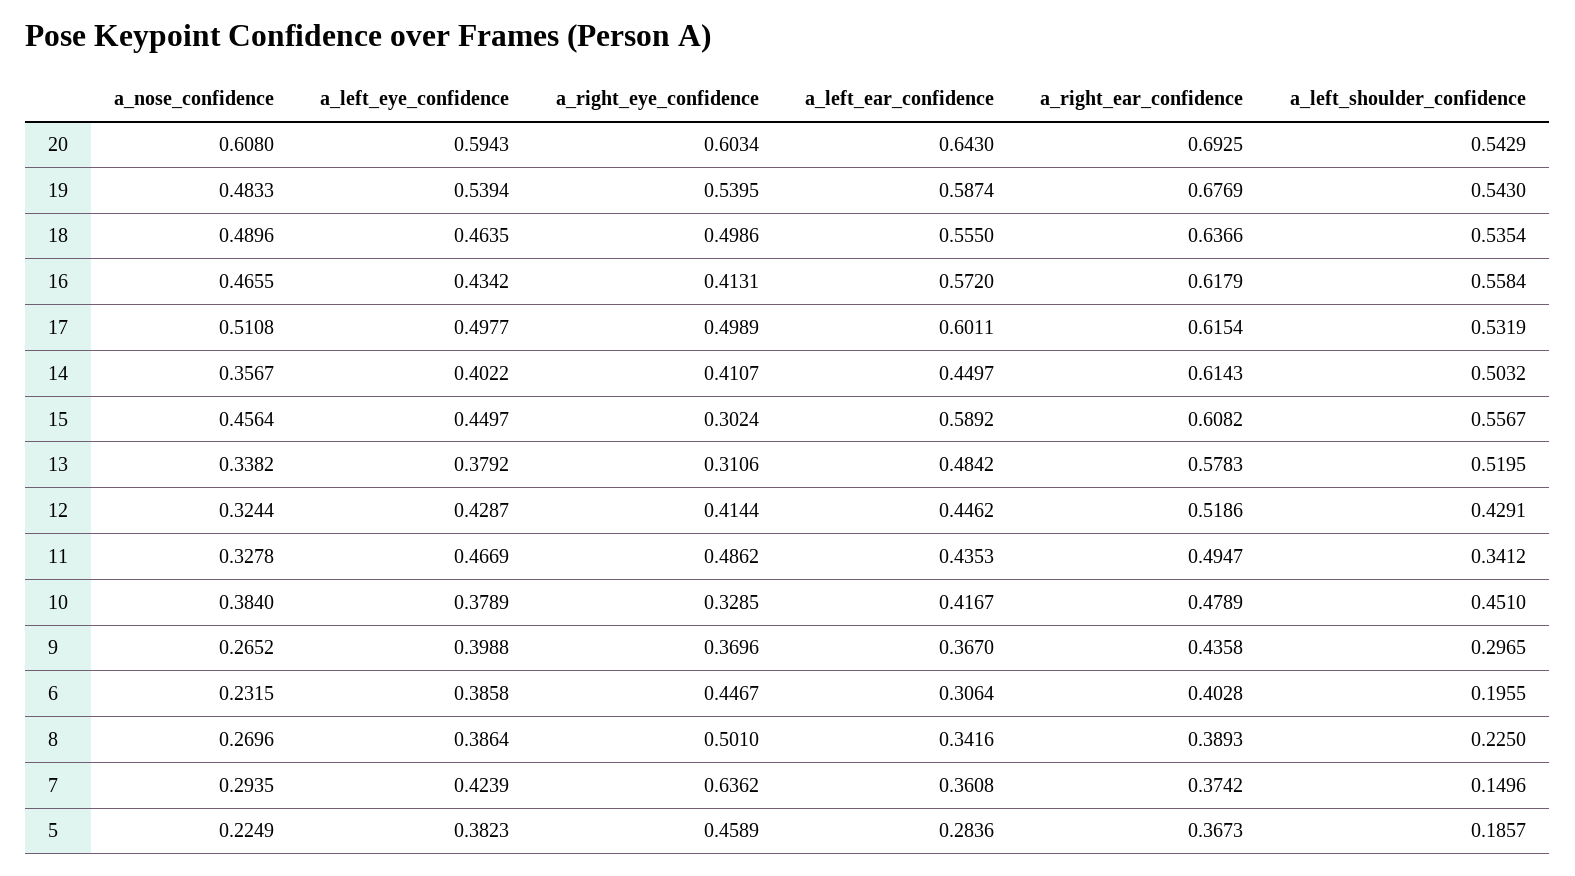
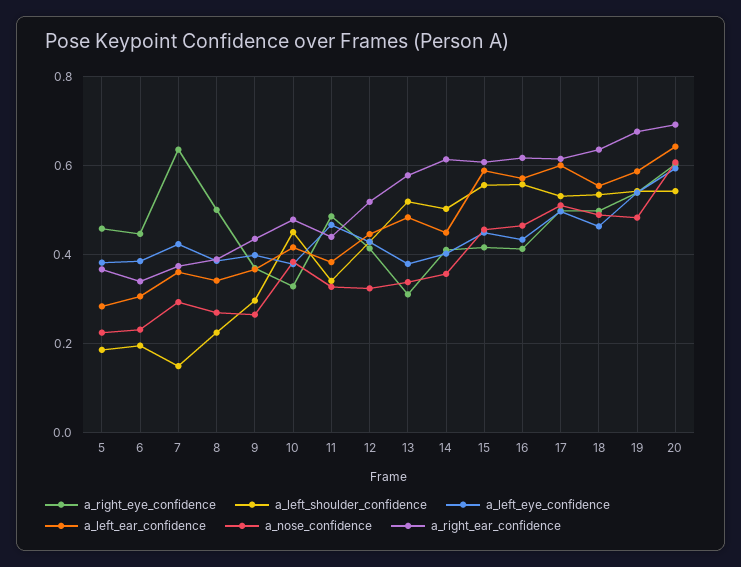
  {
    "a_nose_confidence": {
      "20": 0.608,
      "19": 0.4833,
      "18": 0.4896,
      "16": 0.4655,
      "17": 0.5108,
      "14": 0.3567,
      "15": 0.4564,
      "13": 0.3382,
      "12": 0.3244,
      "11": 0.3278,
      "10": 0.384,
      "9": 0.2652,
      "6": 0.2315,
      "8": 0.2696,
      "7": 0.2935,
      "5": 0.2249
    },
    "a_left_eye_confidence": {
      "20": 0.5943,
      "19": 0.5394,
      "18": 0.4635,
      "16": 0.4342,
      "17": 0.4977,
      "14": 0.4022,
      "15": 0.4497,
      "13": 0.3792,
      "12": 0.4287,
      "11": 0.4669,
      "10": 0.3789,
      "9": 0.3988,
      "6": 0.3858,
      "8": 0.3864,
      "7": 0.4239,
      "5": 0.3823
    },
    "a_right_eye_confidence": {
      "20": 0.6034,
      "19": 0.5395,
      "18": 0.4986,
      "16": 0.4131,
      "17": 0.4989,
      "14": 0.4107,
-     "15": 0.3024,
+     "15": 0.42,
      "13": 0.3106,
      "12": 0.4144,
      "11": 0.4862,
      "10": 0.3285,
      "9": 0.3696,
      "6": 0.4467,
      "8": 0.501,
      "7": 0.6362,
      "5": 0.4589
    },
    "a_left_ear_confidence": {
      "20": 0.643,
      "19": 0.5874,
      "18": 0.555,
      "16": 0.572,
      "17": 0.6011,
      "14": 0.4497,
      "15": 0.5892,
      "13": 0.4842,
      "12": 0.4462,
-     "11": 0.4353,
+     "11": 0.38,
      "10": 0.4167,
      "9": 0.367,
      "6": 0.3064,
      "8": 0.3416,
      "7": 0.3608,
      "5": 0.2836
    },
    "a_right_ear_confidence": {
      "20": 0.6925,
      "19": 0.6769,
      "18": 0.6366,
      "16": 0.6179,
      "17": 0.6154,
      "14": 0.6143,
      "15": 0.6082,
      "13": 0.5783,
      "12": 0.5186,
-     "11": 0.4947,
+     "11": 0.44,
      "10": 0.4789,
      "9": 0.4358,
-     "6": 0.4028,
+     "6": 0.34,
      "8": 0.3893,
      "7": 0.3742,
      "5": 0.3673
    },
    "a_left_shoulder_confidence": {
      "20": 0.5429,
      "19": 0.543,
      "18": 0.5354,
      "16": 0.5584,
      "17": 0.5319,
      "14": 0.5032,
      "15": 0.5567,
      "13": 0.5195,
      "12": 0.4291,
      "11": 0.3412,
      "10": 0.451,
      "9": 0.2965,
      "6": 0.1955,
      "8": 0.225,
      "7": 0.1496,
      "5": 0.1857
    }
  }

